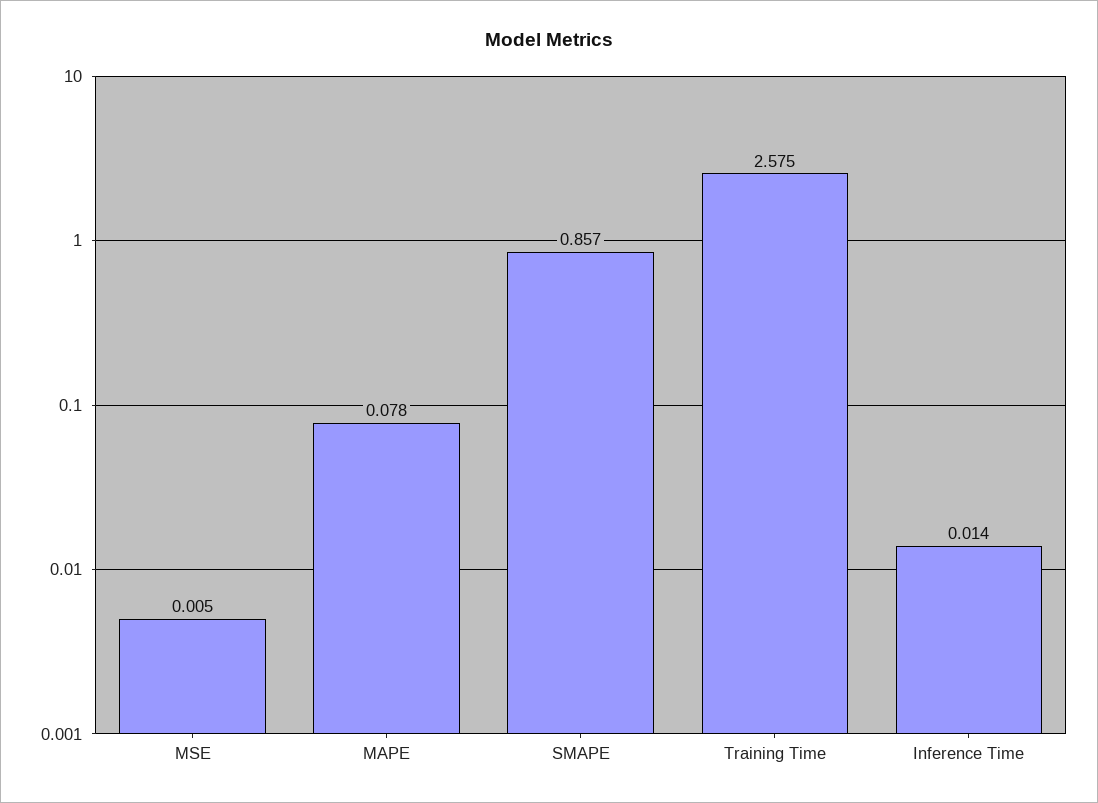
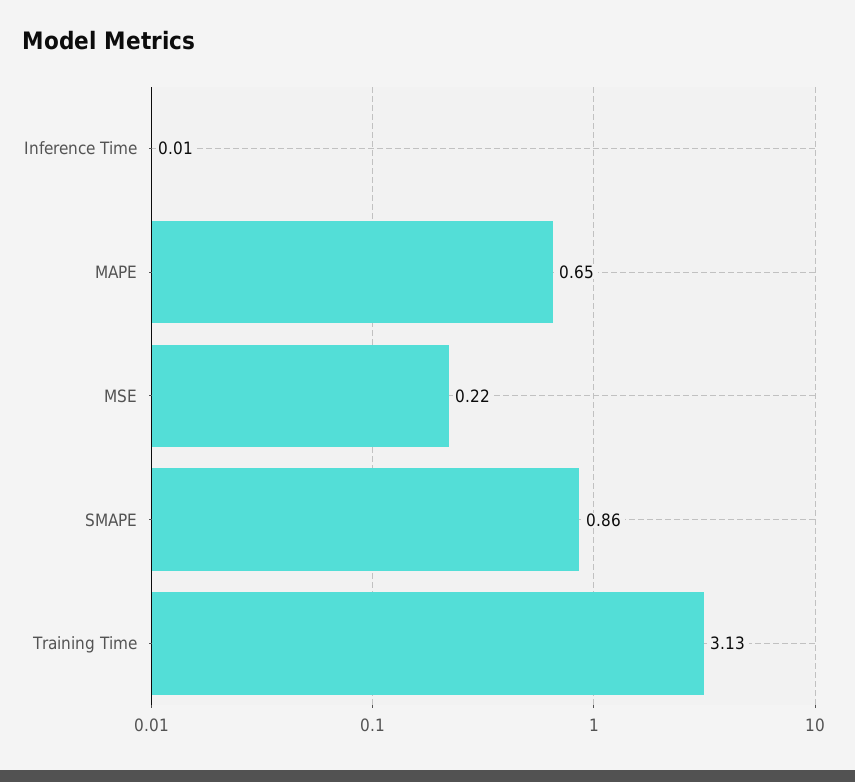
  {
-   "MSE": 0.005,
+   "MSE": 0.22,
-   "MAPE": 0.078,
+   "MAPE": 0.65,
    "SMAPE": 0.857,
-   "Training Time": 2.575,
+   "Training Time": 3.13,
    "Inference Time": 0.014
  }

